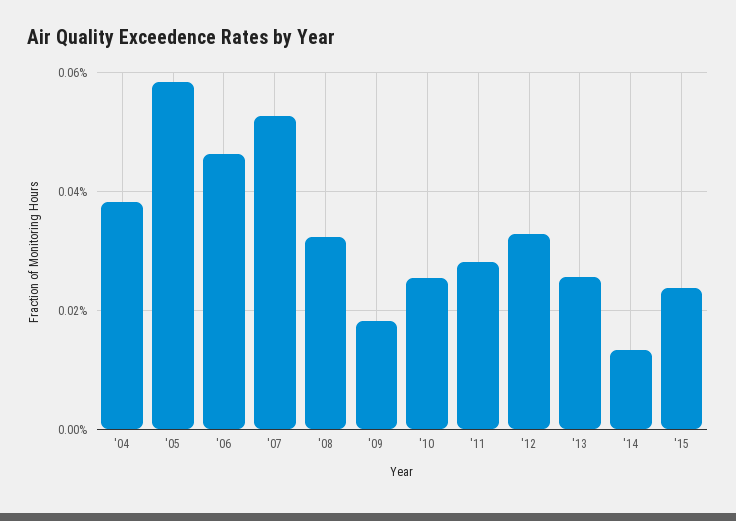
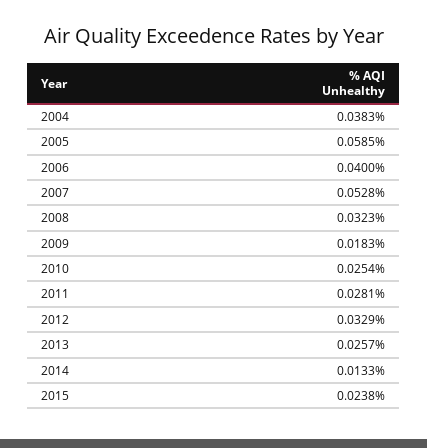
  {
    "'04": 0.0383,
    "'05": 0.0585,
-   "'06": 0.046,
+   "'06": 0.04,
    "'07": 0.0528,
    "'08": 0.0323,
    "'09": 0.0183,
    "'10": 0.0254,
    "'11": 0.0281,
    "'12": 0.0329,
    "'13": 0.0257,
    "'14": 0.0133,
    "'15": 0.0238
  }

